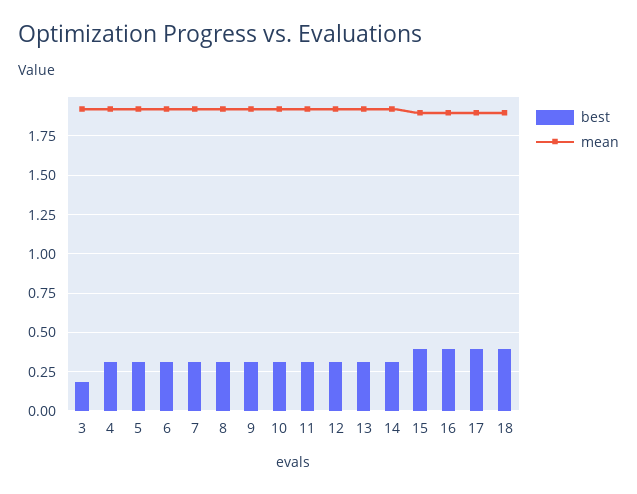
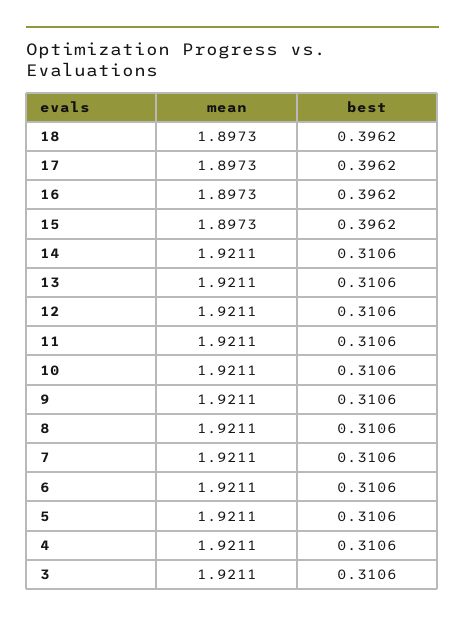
  {
    "best": {
-     "3": 0.2,
+     "3": 0.3106,
      "4": 0.3106,
      "5": 0.3106,
      "6": 0.3106,
      "7": 0.3106,
      "8": 0.3106,
      "9": 0.3106,
      "10": 0.3106,
      "11": 0.3106,
      "12": 0.3106,
      "13": 0.3106,
      "14": 0.3106,
      "15": 0.3962,
      "16": 0.3962,
      "17": 0.3962,
      "18": 0.3962
    },
    "mean": {
      "3": 1.9211,
      "4": 1.9211,
      "5": 1.9211,
      "6": 1.9211,
      "7": 1.9211,
      "8": 1.9211,
      "9": 1.9211,
      "10": 1.9211,
      "11": 1.9211,
      "12": 1.9211,
      "13": 1.9211,
      "14": 1.9211,
      "15": 1.8973,
      "16": 1.8973,
      "17": 1.8973,
      "18": 1.8973
    }
  }

